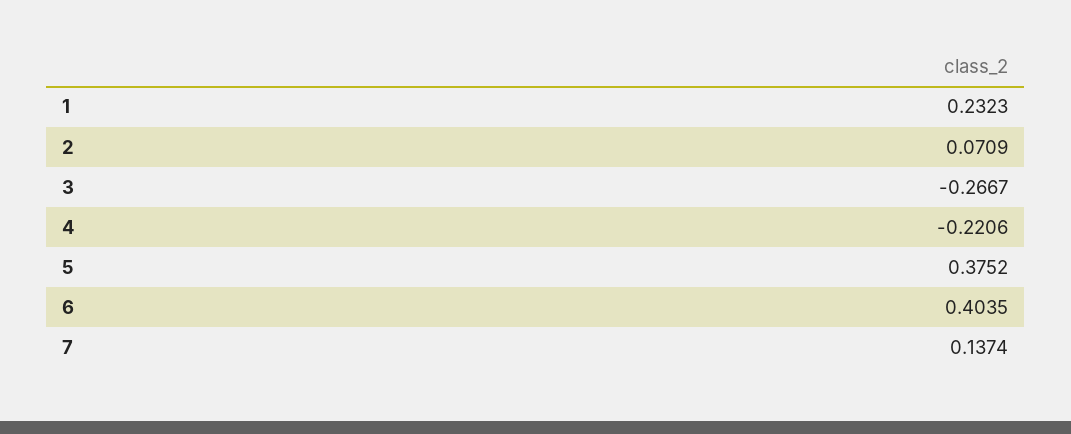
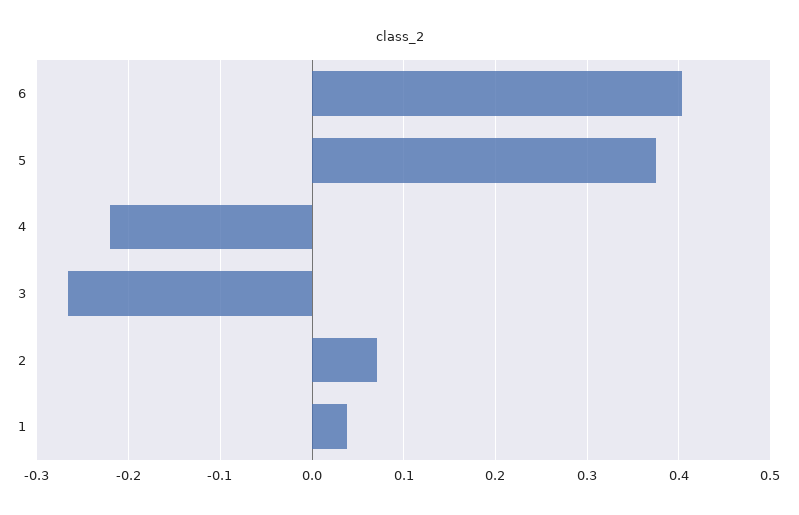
  {
-   "1": 0.2323,
+   "1": 0.04,
    "2": 0.0709,
    "3": -0.2667,
    "4": -0.2206,
    "5": 0.3752,
-   "6": 0.4035,
+   "6": 0.4035
-   "7": 0.1374
  }

